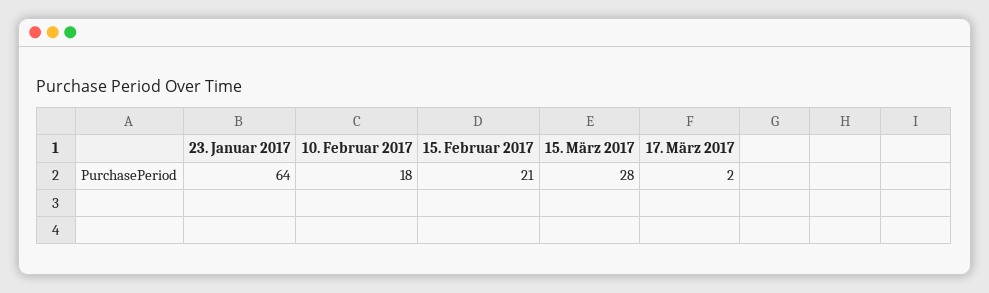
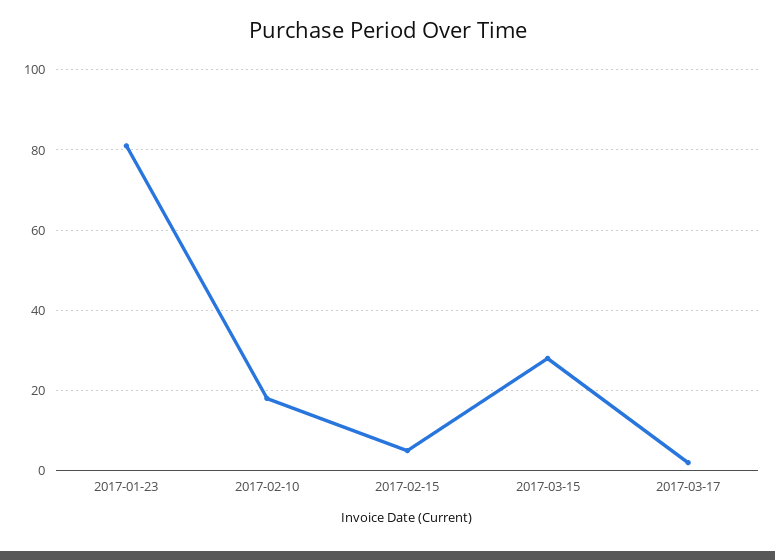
  {
-   "23. Januar 2017": 64,
+   "23. Januar 2017": 80,
    "10. Februar 2017": 18,
-   "15. Februar 2017": 21,
+   "15. Februar 2017": 5,
    "15. März 2017": 28,
    "17. März 2017": 2
  }

